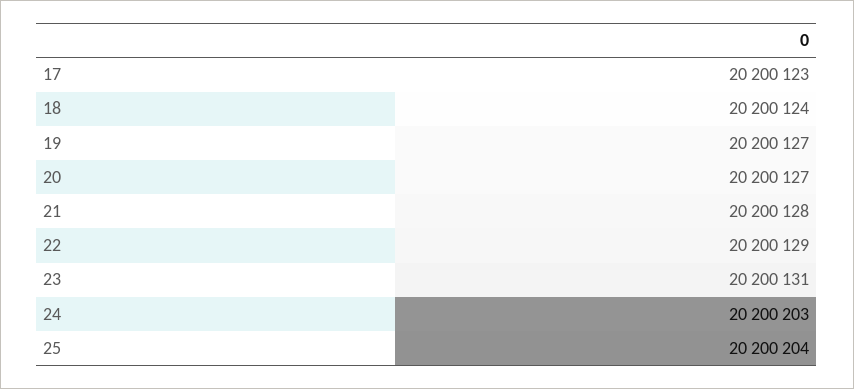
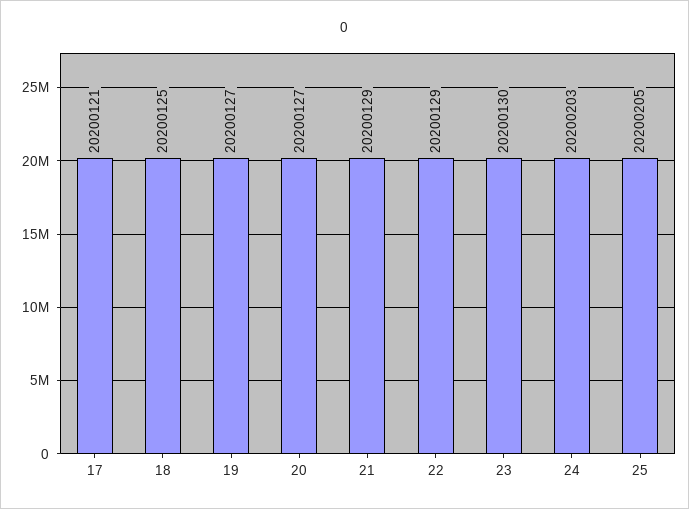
  {
-   "17": 20200123,
+   "17": 20200121,
-   "18": 20200124,
+   "18": 20200125,
    "19": 20200127,
    "20": 20200127,
-   "21": 20200128,
+   "21": 20200129,
    "22": 20200129,
-   "23": 20200131,
+   "23": 20200130,
    "24": 20200203,
-   "25": 20200204
+   "25": 20200205
  }

